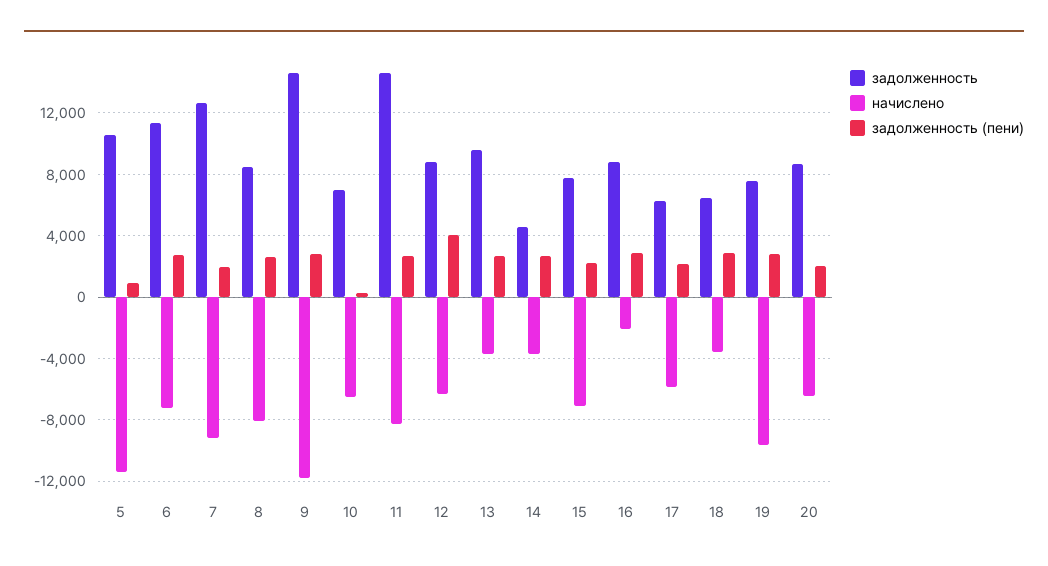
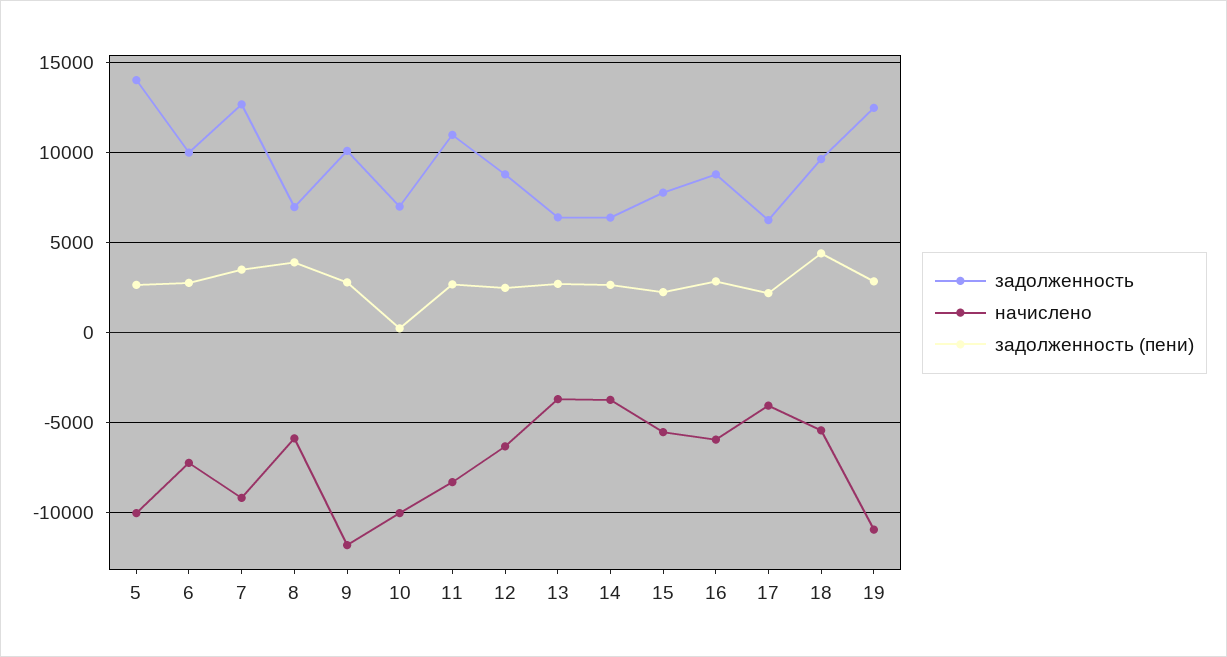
  {
    "задолженность": {
-     "5": 10500,
+     "5": 14000,
-     "6": 11500,
+     "6": 10000,
      "7": 12500,
-     "8": 8500,
+     "8": 7000,
-     "9": 14500,
+     "9": 10000,
      "10": 7000,
-     "11": 14500,
+     "11": 11000,
      "12": 9000,
-     "13": 9500,
+     "13": 6500,
-     "14": 4500,
+     "14": 6500,
      "15": 8000,
      "16": 9000,
      "17": 6000,
-     "18": 6500,
+     "18": 9500,
-     "19": 7500,
+     "19": 12500
-     "20": 8500
    },
    "начислено": {
-     "5": -11500,
+     "5": -10000,
      "6": -7000,
      "7": -9000,
-     "8": -8000,
+     "8": -6000,
      "9": -12000,
-     "10": -6500,
+     "10": -10000,
      "11": -8500,
      "12": -6500,
      "13": -3500,
      "14": -3500,
-     "15": -7000,
+     "15": -5500,
-     "16": -2000,
+     "16": -6000,
-     "17": -6000,
+     "17": -4000,
-     "18": -3500,
+     "18": -5500,
-     "19": -9500,
+     "19": -11000
-     "20": -6500
    },
    "задолженность (пени)": {
-     "5": 1000,
+     "5": 2500,
      "6": 3000,
-     "7": 2000,
+     "7": 3500,
-     "8": 2500,
+     "8": 4000,
      "9": 3000,
      "10": 0,
      "11": 2500,
-     "12": 4000,
+     "12": 2500,
      "13": 2500,
      "14": 2500,
      "15": 2000,
      "16": 3000,
      "17": 2000,
-     "18": 3000,
+     "18": 4500,
-     "19": 3000,
+     "19": 3000
-     "20": 2000
    }
  }

